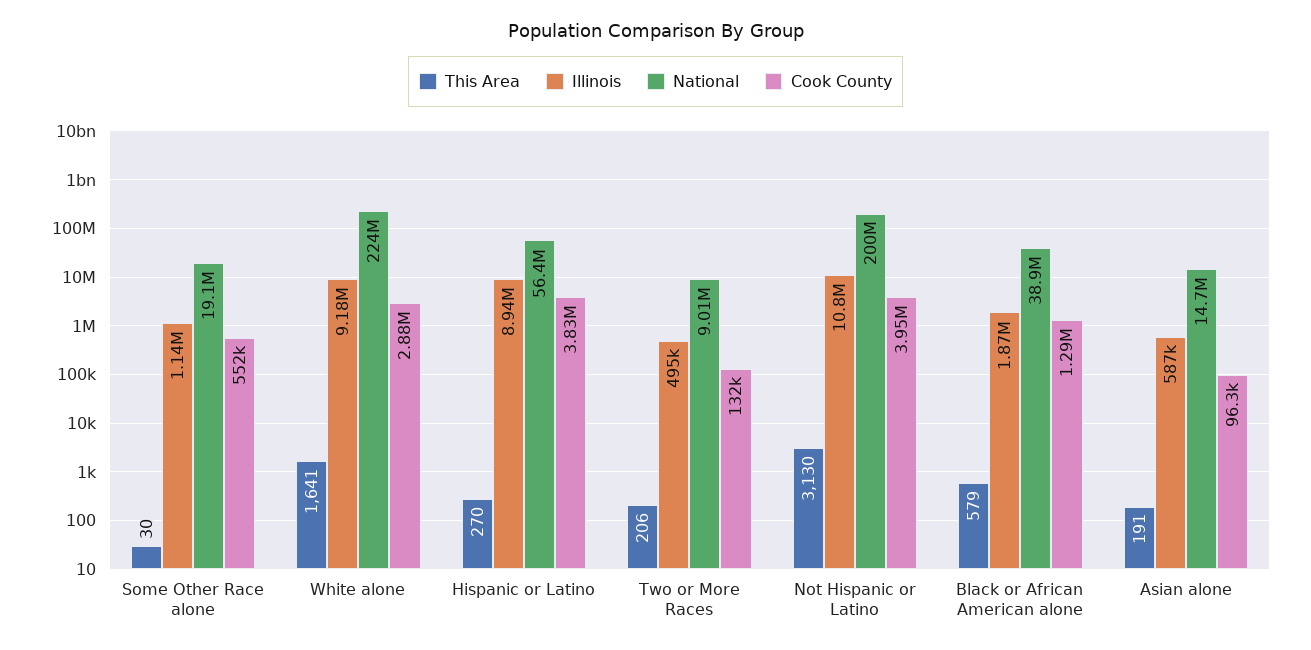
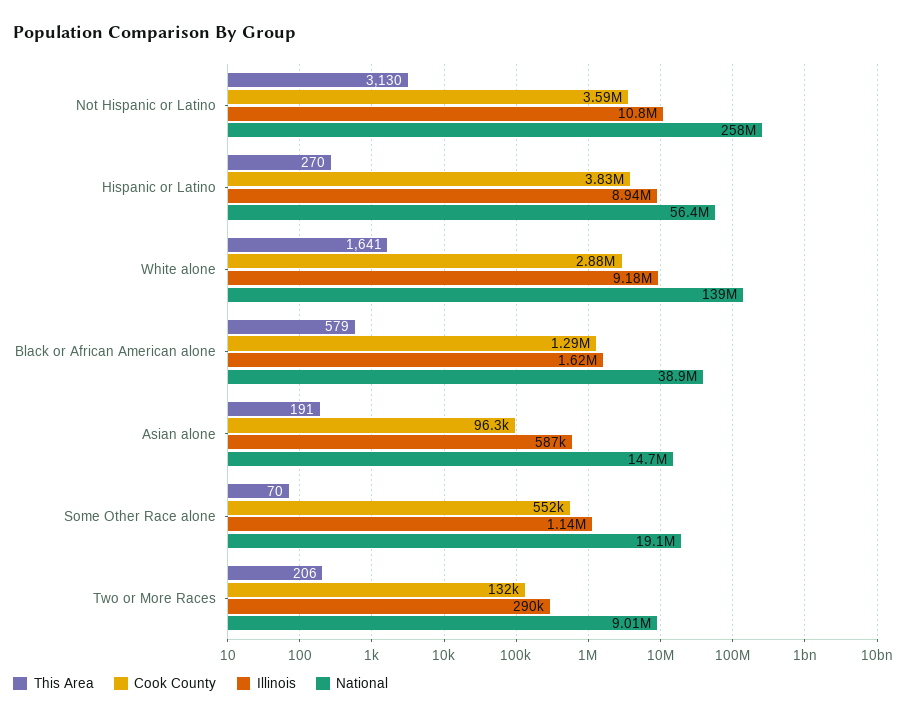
  {
    "This Area": {
-     "Some Other Race alone": 30,
+     "Some Other Race alone": 70,
      "White alone": 1641,
      "Hispanic or Latino": 270,
      "Two or More Races": 206,
      "Not Hispanic or Latino": 3130,
      "Black or African American alone": 579,
      "Asian alone": 191
    },
    "Illinois": {
      "Some Other Race alone": 1140000,
      "White alone": 9180000,
      "Hispanic or Latino": 8940000,
-     "Two or More Races": 495000,
+     "Two or More Races": 290000,
      "Not Hispanic or Latino": 10800000,
-     "Black or African American alone": 1870000,
+     "Black or African American alone": 1620000,
      "Asian alone": 587000
    },
    "National": {
      "Some Other Race alone": 19100000,
-     "White alone": 224000000,
+     "White alone": 139000000,
      "Hispanic or Latino": 56400000,
      "Two or More Races": 9010000,
-     "Not Hispanic or Latino": 200000000,
+     "Not Hispanic or Latino": 258000000,
      "Black or African American alone": 38900000,
      "Asian alone": 14700000
    },
    "Cook County": {
      "Some Other Race alone": 552000,
      "White alone": 2880000,
      "Hispanic or Latino": 3830000,
      "Two or More Races": 132000,
-     "Not Hispanic or Latino": 3950000,
+     "Not Hispanic or Latino": 3590000,
      "Black or African American alone": 1290000,
      "Asian alone": 96300
    }
  }

